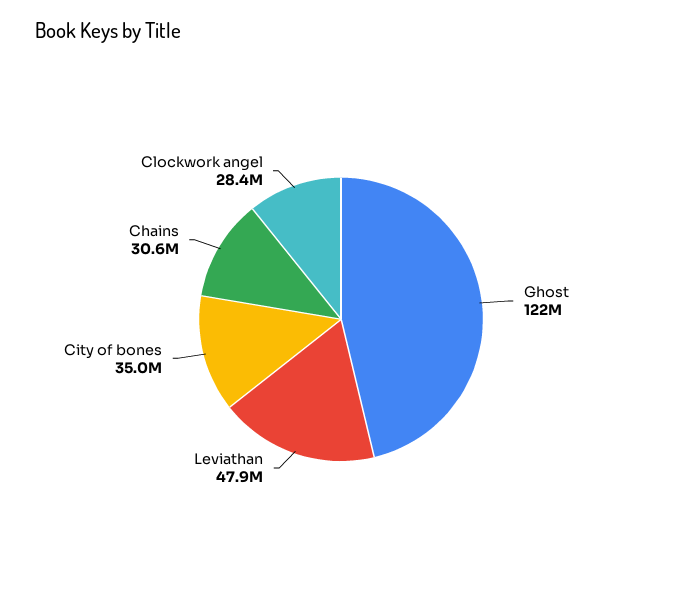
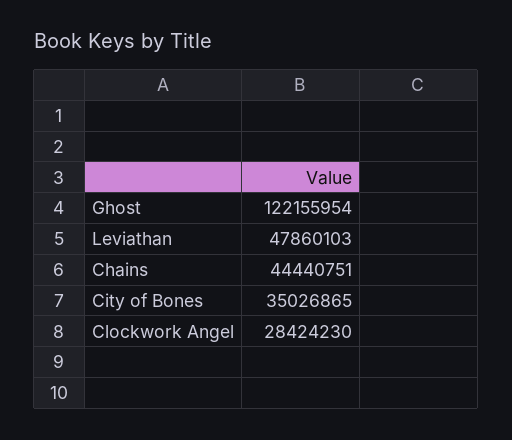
  {
    "Ghost": 122155954,
    "Leviathan": 47860103,
    "City of bones": 35026865,
-   "Chains": 30600000,
+   "Chains": 44440751,
    "Clockwork angel": 28424230
  }

